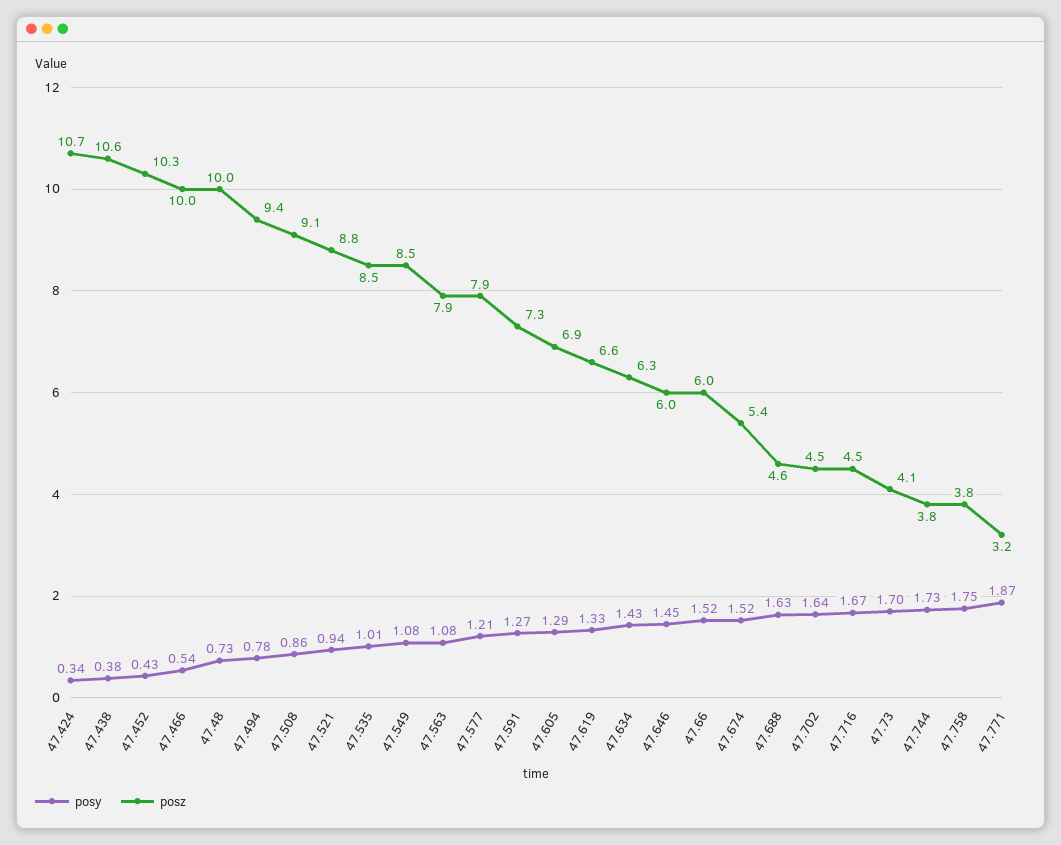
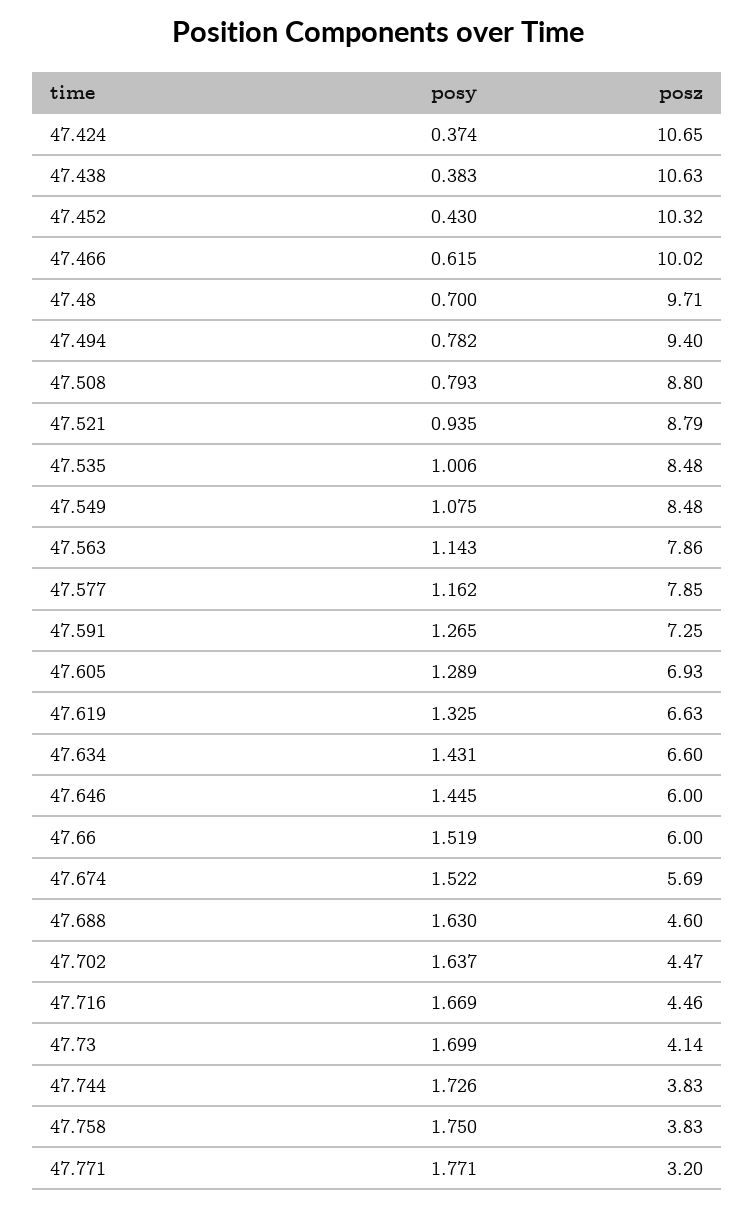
  {
    "posy": {
-     "47.424": 0.34,
+     "47.424": 0.374,
      "47.438": 0.383,
      "47.452": 0.43,
-     "47.466": 0.54,
+     "47.466": 0.615,
-     "47.48": 0.73,
+     "47.48": 0.7,
      "47.494": 0.782,
-     "47.508": 0.86,
+     "47.508": 0.793,
      "47.521": 0.935,
      "47.535": 1.006,
      "47.549": 1.075,
-     "47.563": 1.08,
+     "47.563": 1.143,
-     "47.577": 1.21,
+     "47.577": 1.162,
      "47.591": 1.265,
      "47.605": 1.289,
      "47.619": 1.325,
      "47.634": 1.431,
      "47.646": 1.445,
      "47.66": 1.519,
      "47.674": 1.522,
      "47.688": 1.63,
      "47.702": 1.637,
      "47.716": 1.669,
      "47.73": 1.699,
      "47.744": 1.726,
      "47.758": 1.75,
-     "47.771": 1.87
+     "47.771": 1.771
    },
    "posz": {
      "47.424": 10.65,
      "47.438": 10.63,
      "47.452": 10.32,
      "47.466": 10.02,
-     "47.48": 10,
+     "47.48": 9.71,
      "47.494": 9.4,
-     "47.508": 9.1,
+     "47.508": 8.8,
      "47.521": 8.79,
      "47.535": 8.48,
      "47.549": 8.48,
      "47.563": 7.86,
      "47.577": 7.85,
      "47.591": 7.25,
      "47.605": 6.93,
      "47.619": 6.63,
-     "47.634": 6.3,
+     "47.634": 6.6,
      "47.646": 6,
      "47.66": 6,
-     "47.674": 5.4,
+     "47.674": 5.69,
      "47.688": 4.6,
      "47.702": 4.47,
      "47.716": 4.46,
      "47.73": 4.14,
      "47.744": 3.83,
      "47.758": 3.83,
      "47.771": 3.2
    }
  }

